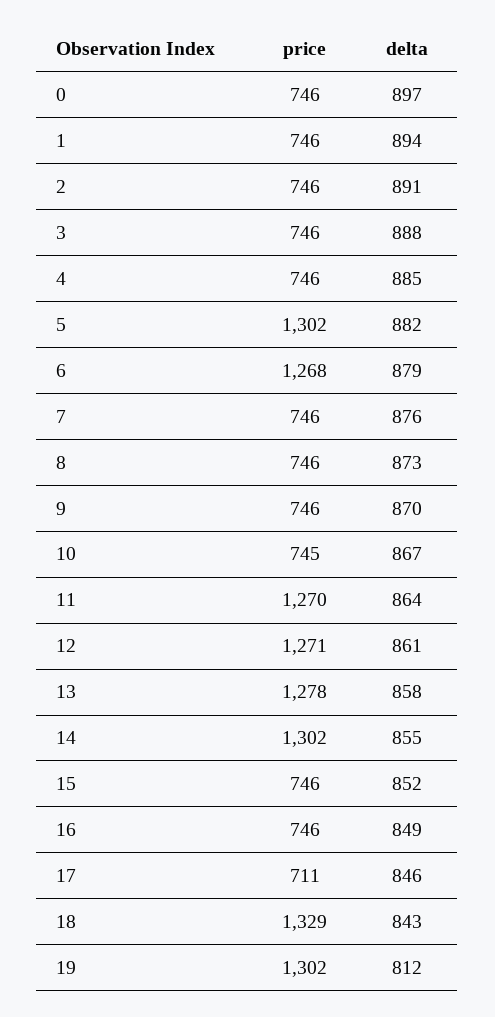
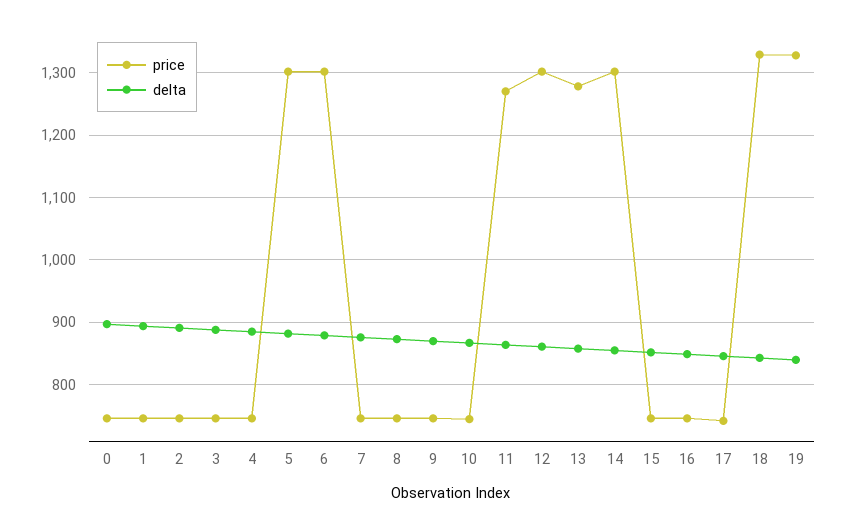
  {
    "price": {
      "0": 746,
      "1": 746,
      "2": 746,
      "3": 746,
      "4": 746,
      "5": 1302,
-     "6": 1268,
+     "6": 1300,
      "7": 746,
      "8": 746,
      "9": 746,
      "10": 745,
      "11": 1270,
-     "12": 1271,
+     "12": 1300,
      "13": 1278,
      "14": 1302,
      "15": 746,
      "16": 746,
-     "17": 711,
+     "17": 740,
      "18": 1329,
-     "19": 1302
+     "19": 1330
    },
    "delta": {
      "0": 897,
      "1": 894,
      "2": 891,
      "3": 888,
      "4": 885,
      "5": 882,
      "6": 879,
      "7": 876,
      "8": 873,
      "9": 870,
      "10": 867,
      "11": 864,
      "12": 861,
      "13": 858,
      "14": 855,
      "15": 852,
      "16": 849,
      "17": 846,
      "18": 843,
-     "19": 812
+     "19": 840
    }
  }

